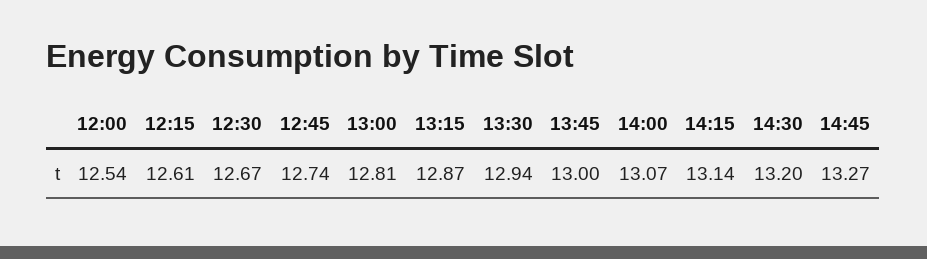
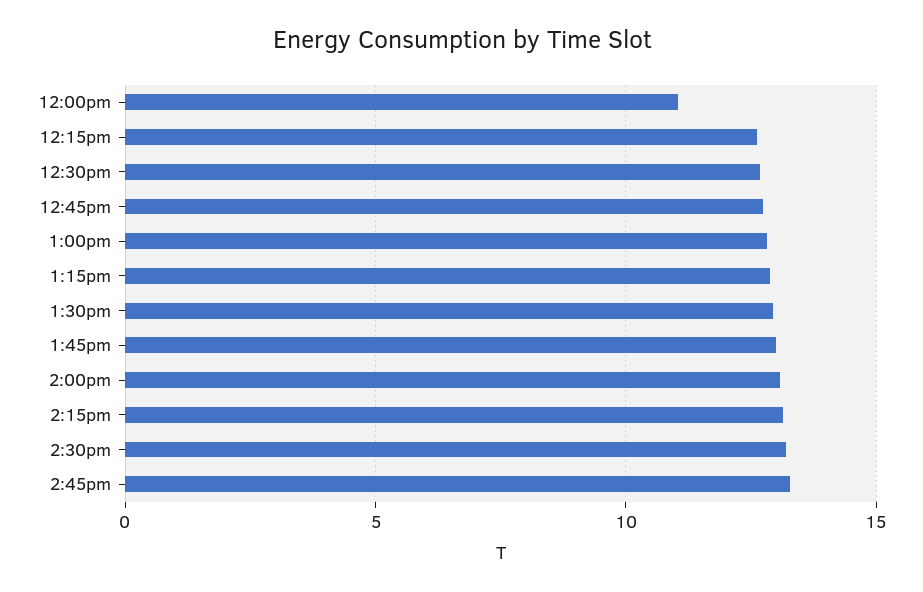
  {
-   "12:00": 12.54,
+   "12:00": 11,
    "12:15": 12.61,
    "12:30": 12.67,
    "12:45": 12.74,
    "13:00": 12.81,
    "13:15": 12.87,
    "13:30": 12.94,
    "13:45": 13,
    "14:00": 13.07,
    "14:15": 13.14,
    "14:30": 13.2,
    "14:45": 13.27
  }

